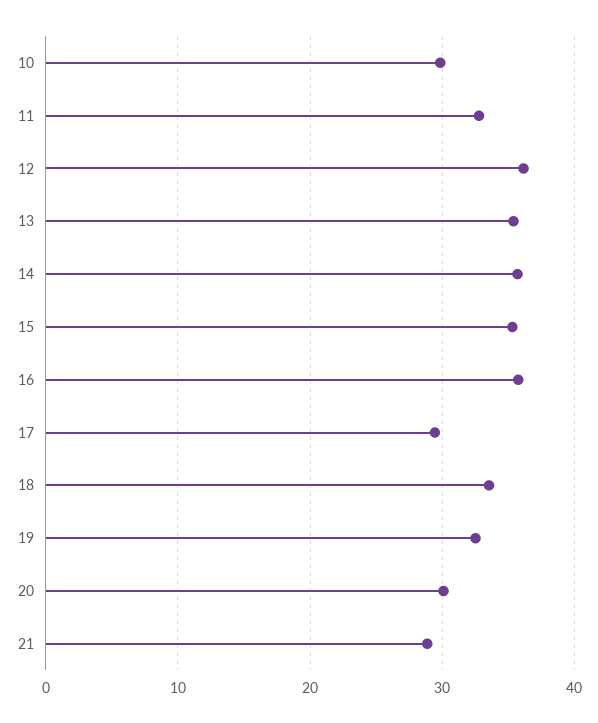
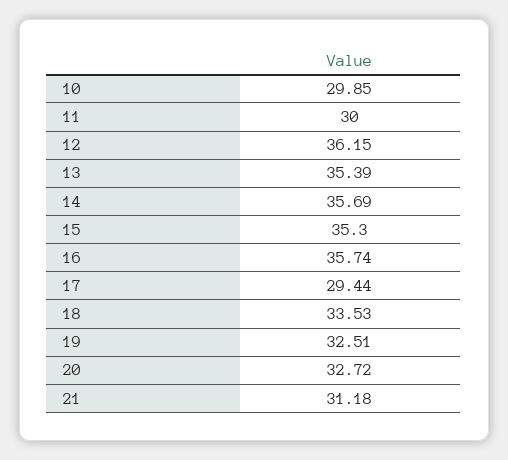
  {
    "10": 29.85,
-   "11": 33,
+   "11": 30,
    "12": 36.15,
    "13": 35.39,
    "14": 35.69,
    "15": 35.3,
    "16": 35.74,
    "17": 29.44,
    "18": 33.53,
    "19": 32.51,
-   "20": 30,
+   "20": 32.72,
-   "21": 29
+   "21": 31.18
  }

